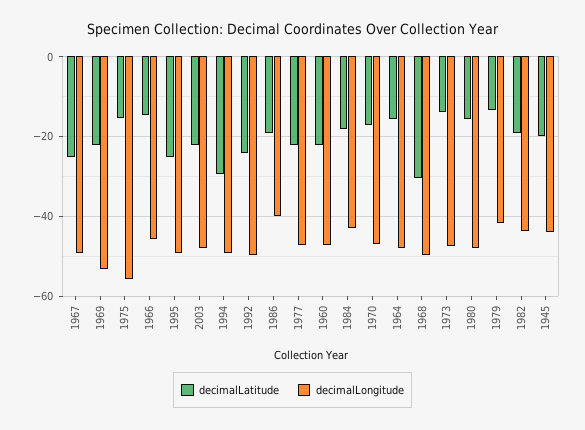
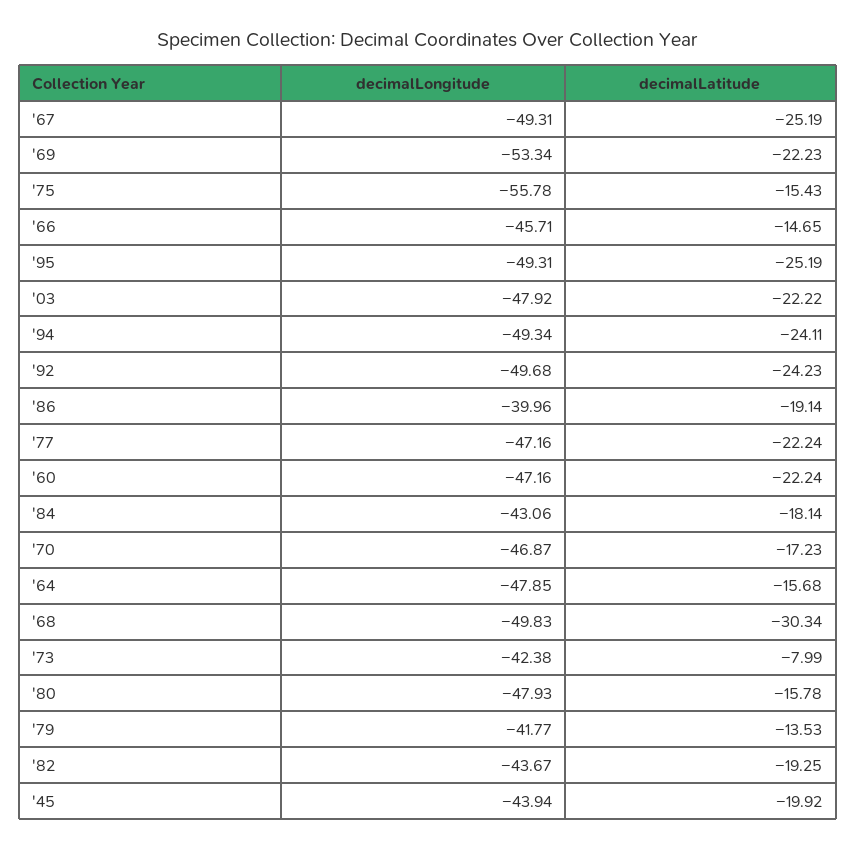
  {
    "decimalLatitude": {
      "1967": -25.19,
      "1969": -22.23,
      "1975": -15.43,
      "1966": -14.65,
      "1995": -25.19,
      "2003": -22.22,
-     "1994": -30,
+     "1994": -24.11,
      "1992": -24.23,
      "1986": -19.14,
      "1977": -22.24,
      "1960": -22.24,
      "1984": -18.14,
      "1970": -17.23,
      "1964": -15.68,
      "1968": -30.34,
-     "1973": -14,
+     "1973": -7.99,
      "1980": -15.78,
      "1979": -13.53,
      "1982": -19.25,
      "1945": -19.92
    },
    "decimalLongitude": {
      "1967": -49.31,
      "1969": -53.34,
      "1975": -55.78,
      "1966": -45.71,
      "1995": -49.31,
      "2003": -47.92,
      "1994": -49.34,
      "1992": -49.68,
      "1986": -39.96,
      "1977": -47.16,
      "1960": -47.16,
      "1984": -43.06,
      "1970": -46.87,
      "1964": -47.85,
      "1968": -49.83,
-     "1973": -48,
+     "1973": -42.38,
      "1980": -47.93,
      "1979": -41.77,
      "1982": -43.67,
      "1945": -43.94
    }
  }

